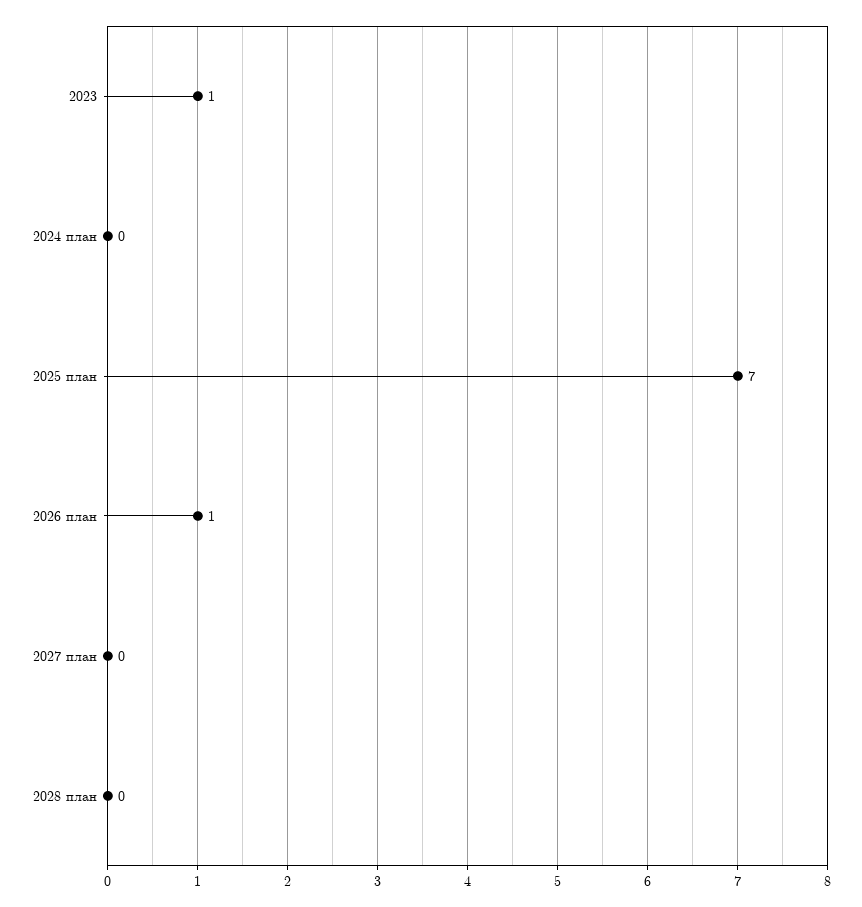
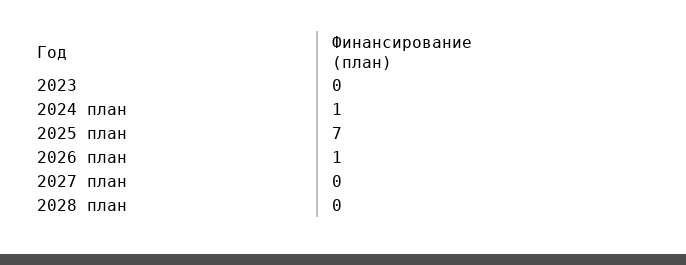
  {
-   "2023": 1,
+   "2023": 0,
-   "2024 план": 0,
+   "2024 план": 1,
    "2025 план": 7,
    "2026 план": 1,
    "2027 план": 0,
    "2028 план": 0
  }

